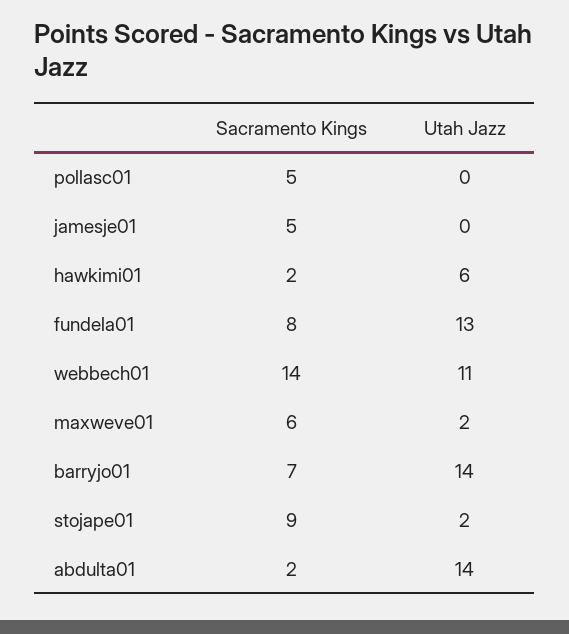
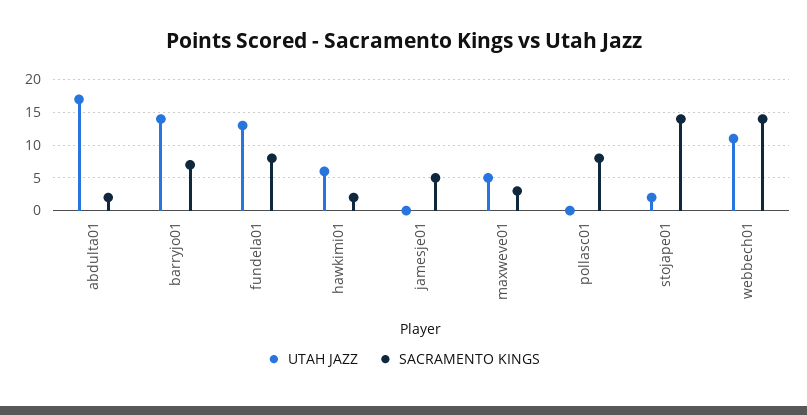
  {
    "Sacramento Kings": {
-     "pollasc01": 5,
+     "pollasc01": 8,
      "jamesje01": 5,
      "hawkimi01": 2,
      "fundela01": 8,
      "webbech01": 14,
-     "maxweve01": 6,
+     "maxweve01": 3,
      "barryjo01": 7,
-     "stojape01": 9,
+     "stojape01": 14,
      "abdulta01": 2
    },
    "Utah Jazz": {
      "pollasc01": 0,
      "jamesje01": 0,
      "hawkimi01": 6,
      "fundela01": 13,
      "webbech01": 11,
-     "maxweve01": 2,
+     "maxweve01": 5,
      "barryjo01": 14,
      "stojape01": 2,
-     "abdulta01": 14
+     "abdulta01": 17
    }
  }

